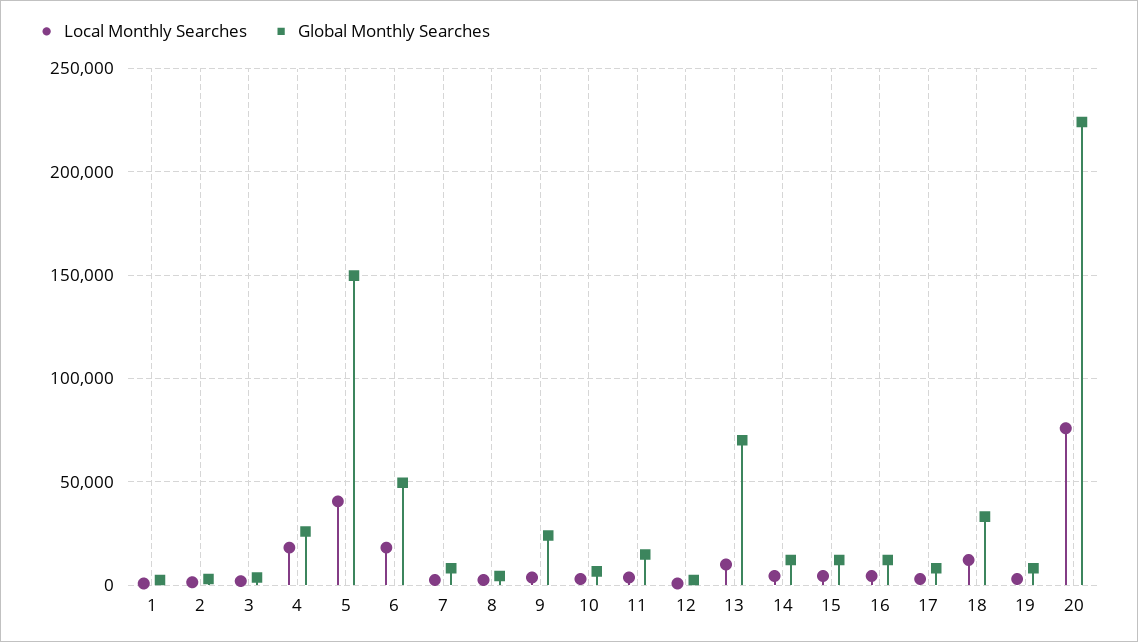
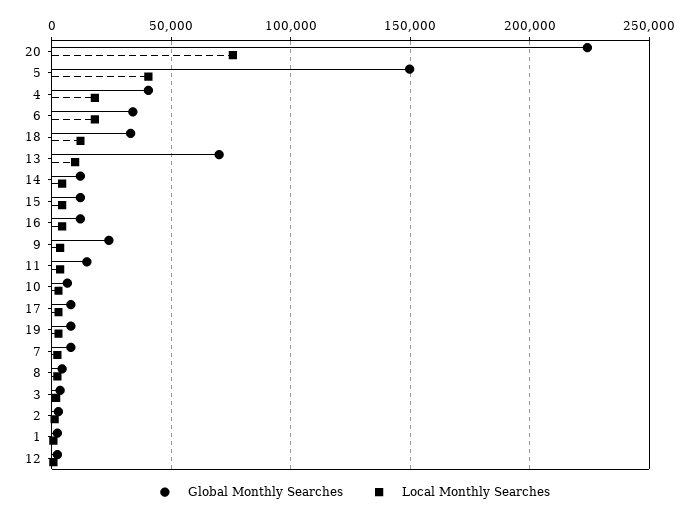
  {
    "Local Monthly Searches": {
      "1": 0,
      "2": 0,
      "3": 0,
      "4": 20000,
      "5": 40000,
      "6": 20000,
      "7": 0,
      "8": 0,
      "9": 5000,
      "10": 5000,
      "11": 5000,
      "12": 0,
      "13": 10000,
      "14": 5000,
      "15": 5000,
      "16": 5000,
      "17": 5000,
      "18": 10000,
      "19": 5000,
      "20": 75000
    },
    "Global Monthly Searches": {
      "1": 0,
      "2": 5000,
      "3": 5000,
-     "4": 25000,
+     "4": 40000,
      "5": 150000,
-     "6": 50000,
+     "6": 35000,
      "7": 10000,
      "8": 5000,
      "9": 25000,
      "10": 5000,
      "11": 15000,
      "12": 0,
      "13": 70000,
      "14": 10000,
      "15": 10000,
      "16": 10000,
      "17": 10000,
      "18": 35000,
      "19": 10000,
      "20": 225000
    }
  }

